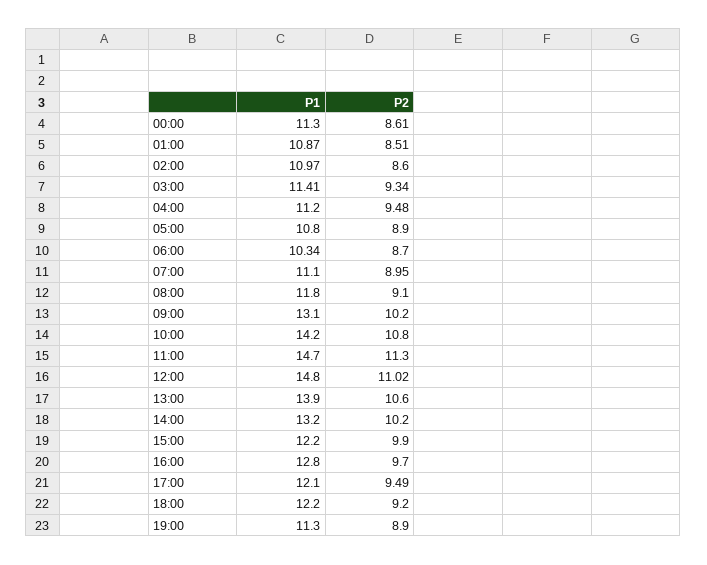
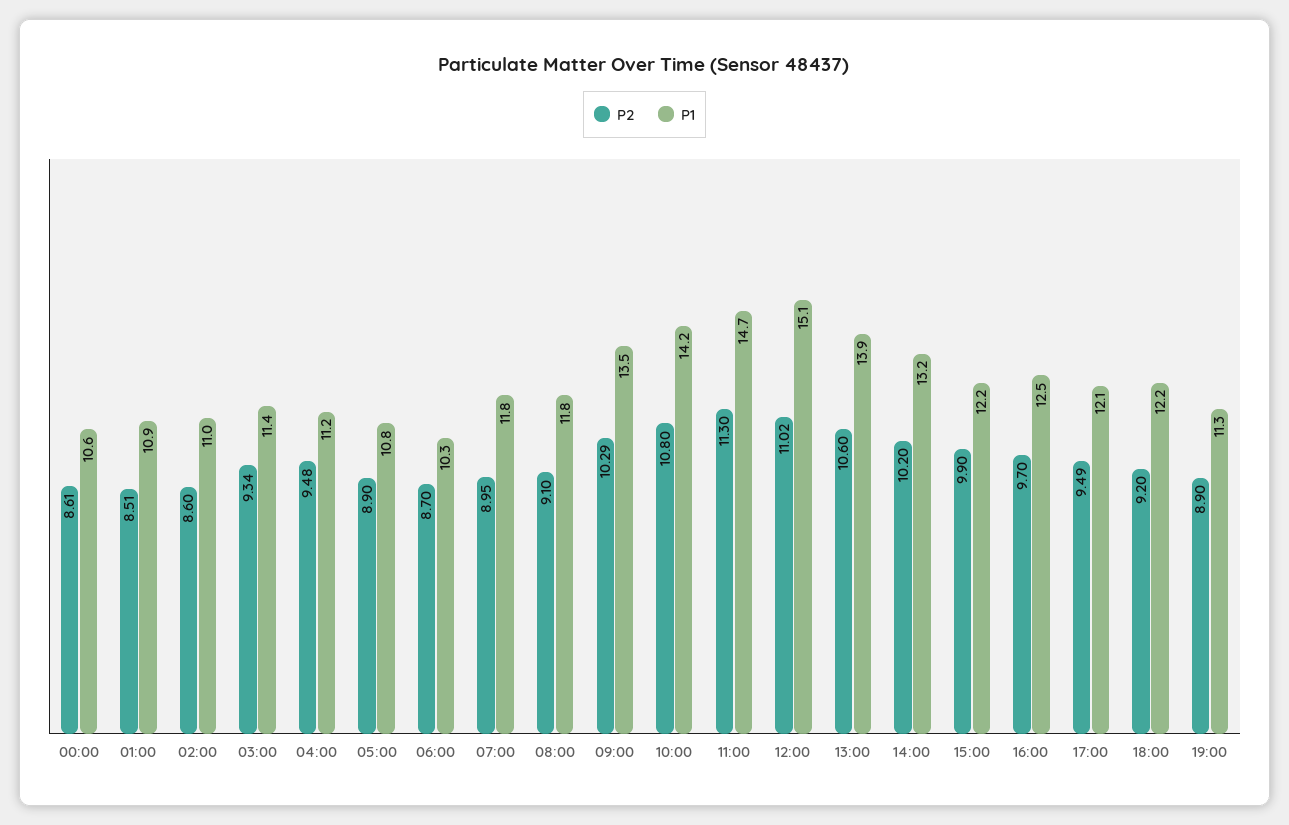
  {
    "P1": {
-     "00:00": 11.3,
+     "00:00": 10.6,
      "01:00": 10.87,
      "02:00": 10.97,
      "03:00": 11.41,
      "04:00": 11.2,
      "05:00": 10.8,
      "06:00": 10.34,
-     "07:00": 11.1,
+     "07:00": 11.8,
      "08:00": 11.8,
-     "09:00": 13.1,
+     "09:00": 13.5,
      "10:00": 14.2,
      "11:00": 14.7,
-     "12:00": 14.8,
+     "12:00": 15.1,
      "13:00": 13.9,
      "14:00": 13.2,
      "15:00": 12.2,
-     "16:00": 12.8,
+     "16:00": 12.5,
      "17:00": 12.1,
      "18:00": 12.2,
      "19:00": 11.3
    },
    "P2": {
      "00:00": 8.61,
      "01:00": 8.51,
      "02:00": 8.6,
      "03:00": 9.34,
      "04:00": 9.48,
      "05:00": 8.9,
      "06:00": 8.7,
      "07:00": 8.95,
      "08:00": 9.1,
-     "09:00": 10.2,
+     "09:00": 10.29,
      "10:00": 10.8,
      "11:00": 11.3,
      "12:00": 11.02,
      "13:00": 10.6,
      "14:00": 10.2,
      "15:00": 9.9,
      "16:00": 9.7,
      "17:00": 9.49,
      "18:00": 9.2,
      "19:00": 8.9
    }
  }

